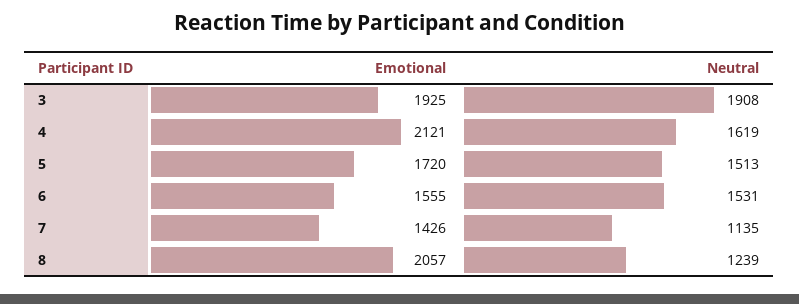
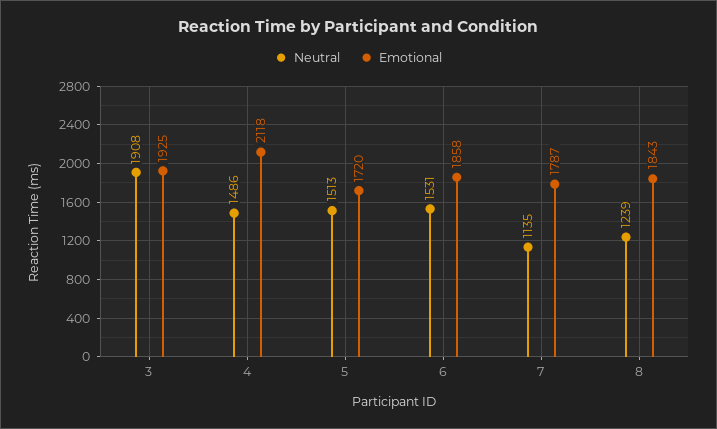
  {
    "Emotional": {
      "3": 1925,
-     "4": 2121,
+     "4": 2118,
      "5": 1720,
-     "6": 1555,
+     "6": 1858,
-     "7": 1426,
+     "7": 1787,
-     "8": 2057
+     "8": 1843
    },
    "Neutral": {
      "3": 1908,
-     "4": 1619,
+     "4": 1486,
      "5": 1513,
      "6": 1531,
      "7": 1135,
      "8": 1239
    }
  }

